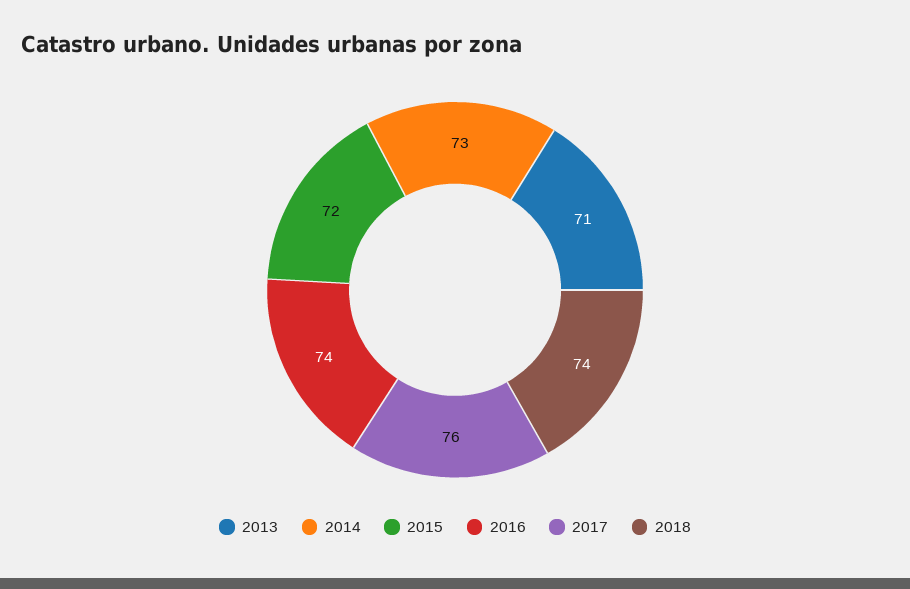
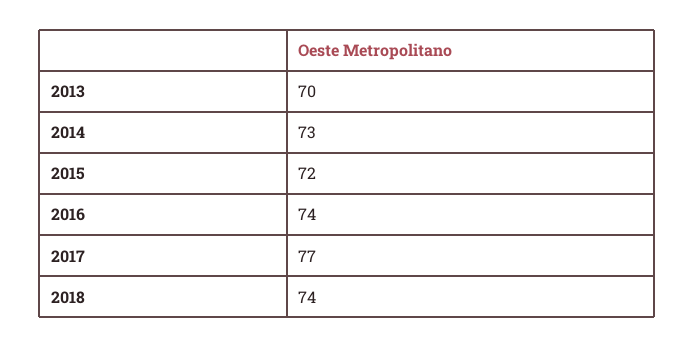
  {
-   "2013": 71,
+   "2013": 70,
    "2014": 73,
    "2015": 72,
    "2016": 74,
-   "2017": 76,
+   "2017": 77,
    "2018": 74
  }

